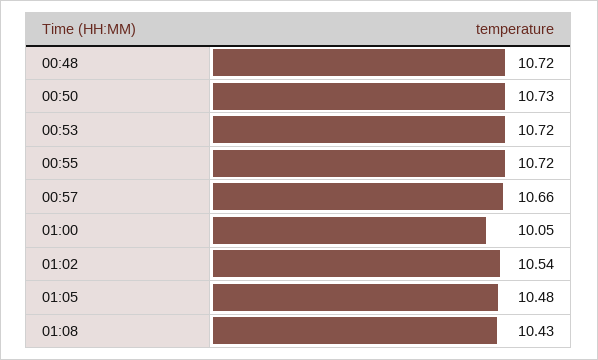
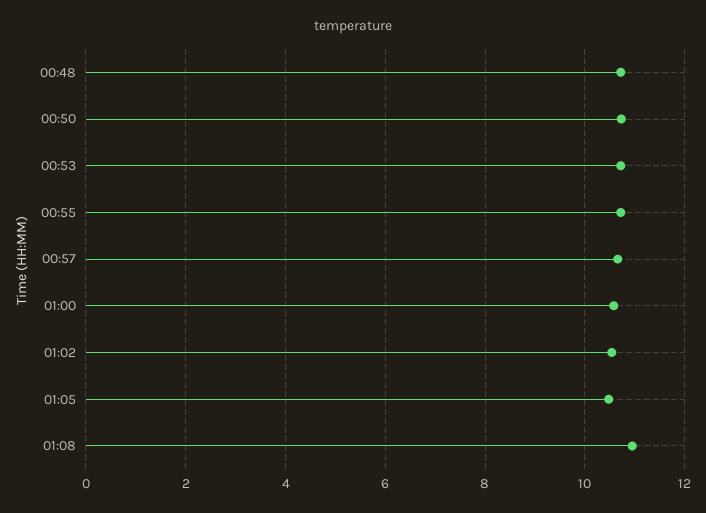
  {
    "00:48": 10.72,
    "00:50": 10.73,
    "00:53": 10.72,
    "00:55": 10.72,
    "00:57": 10.66,
-   "01:00": 10.05,
+   "01:00": 10.6,
    "01:02": 10.54,
    "01:05": 10.48,
-   "01:08": 10.43
+   "01:08": 11
  }

